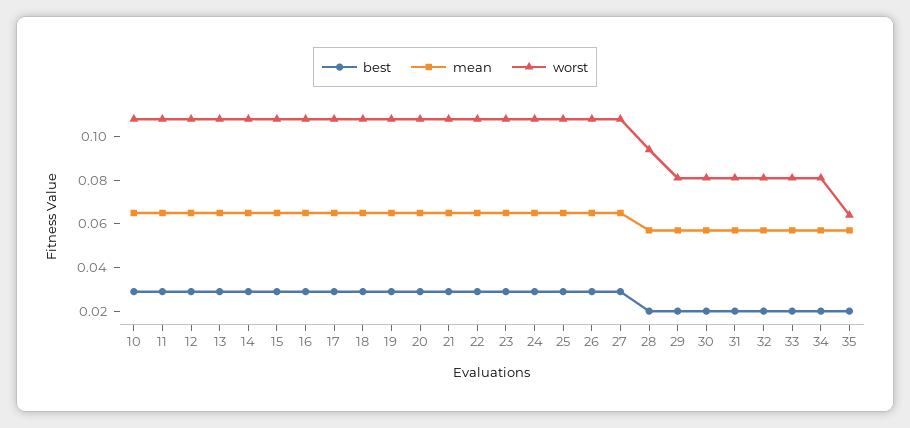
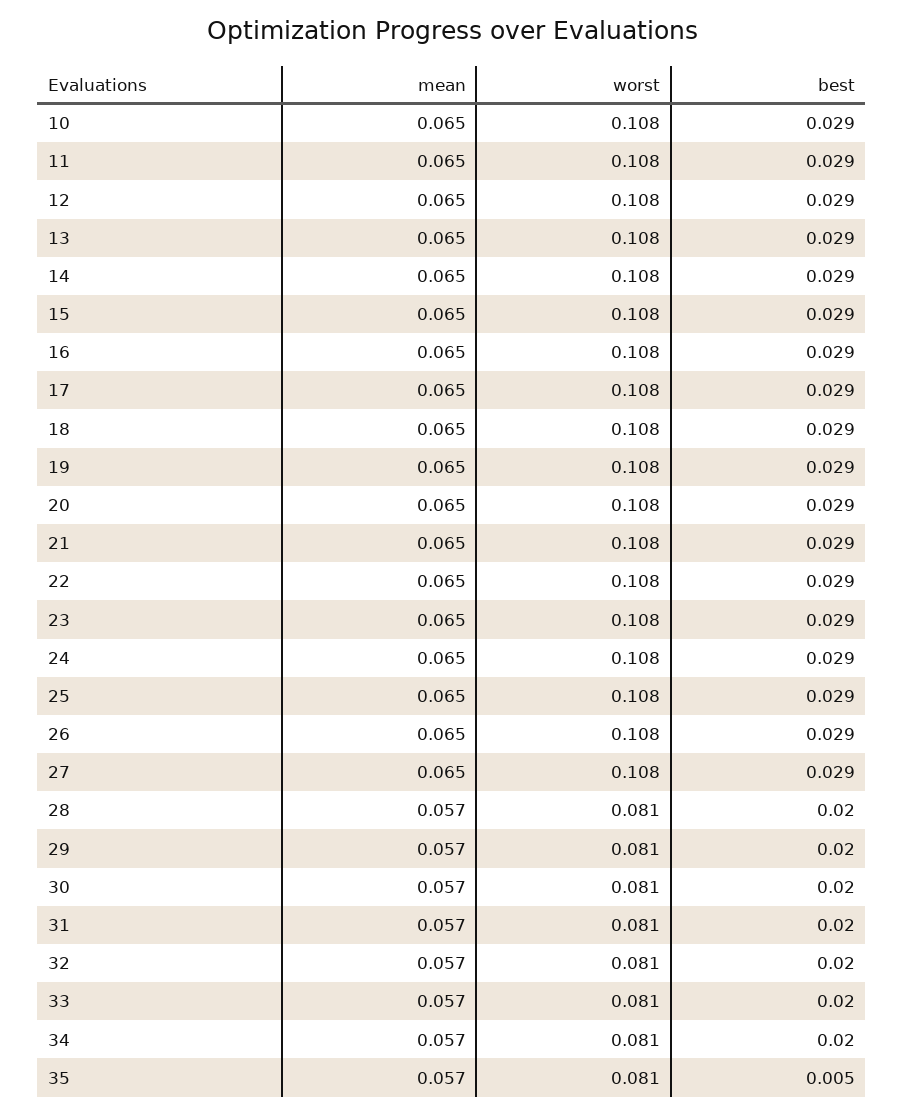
  {
    "best": {
      "10": 0.029,
      "11": 0.029,
      "12": 0.029,
      "13": 0.029,
      "14": 0.029,
      "15": 0.029,
      "16": 0.029,
      "17": 0.029,
      "18": 0.029,
      "19": 0.029,
      "20": 0.029,
      "21": 0.029,
      "22": 0.029,
      "23": 0.029,
      "24": 0.029,
      "25": 0.029,
      "26": 0.029,
      "27": 0.029,
      "28": 0.02,
      "29": 0.02,
      "30": 0.02,
      "31": 0.02,
      "32": 0.02,
      "33": 0.02,
      "34": 0.02,
-     "35": 0.02
+     "35": 0.005
    },
    "mean": {
      "10": 0.065,
      "11": 0.065,
      "12": 0.065,
      "13": 0.065,
      "14": 0.065,
      "15": 0.065,
      "16": 0.065,
      "17": 0.065,
      "18": 0.065,
      "19": 0.065,
      "20": 0.065,
      "21": 0.065,
      "22": 0.065,
      "23": 0.065,
      "24": 0.065,
      "25": 0.065,
      "26": 0.065,
      "27": 0.065,
      "28": 0.057,
      "29": 0.057,
      "30": 0.057,
      "31": 0.057,
      "32": 0.057,
      "33": 0.057,
      "34": 0.057,
      "35": 0.057
    },
    "worst": {
      "10": 0.108,
      "11": 0.108,
      "12": 0.108,
      "13": 0.108,
      "14": 0.108,
      "15": 0.108,
      "16": 0.108,
      "17": 0.108,
      "18": 0.108,
      "19": 0.108,
      "20": 0.108,
      "21": 0.108,
      "22": 0.108,
      "23": 0.108,
      "24": 0.108,
      "25": 0.108,
      "26": 0.108,
      "27": 0.108,
-     "28": 0.095,
+     "28": 0.081,
      "29": 0.081,
      "30": 0.081,
      "31": 0.081,
      "32": 0.081,
      "33": 0.081,
      "34": 0.081,
-     "35": 0.065
+     "35": 0.081
    }
  }

